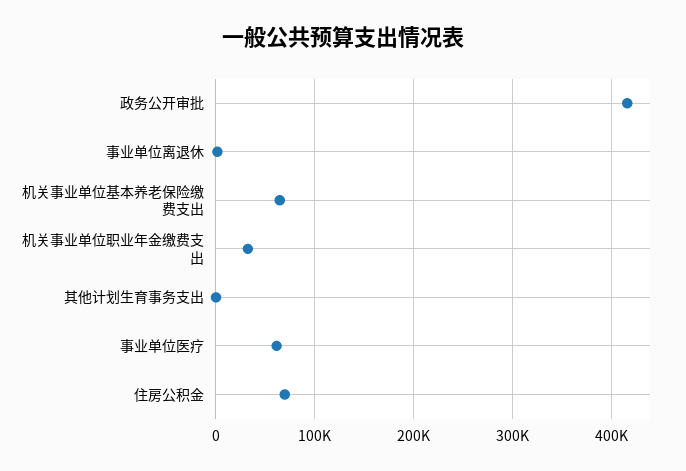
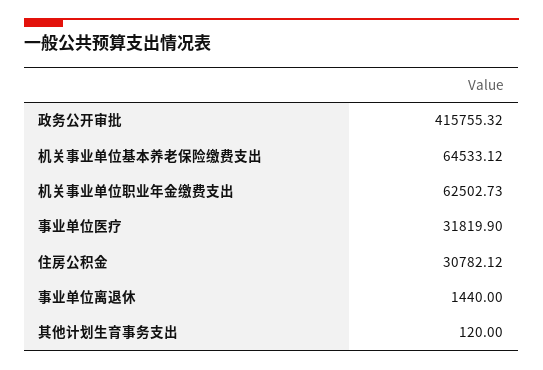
  {
    "政务公开审批": 415755.32,
    "事业单位离退休": 1440,
    "机关事业单位基本养老保险缴费支出": 64533.12,
-   "机关事业单位职业年金缴费支出": 30000,
+   "机关事业单位职业年金缴费支出": 62502.73,
    "其他计划生育事务支出": 120,
-   "事业单位医疗": 60000,
+   "事业单位医疗": 31819.9,
-   "住房公积金": 70000
+   "住房公积金": 30782.12
  }

